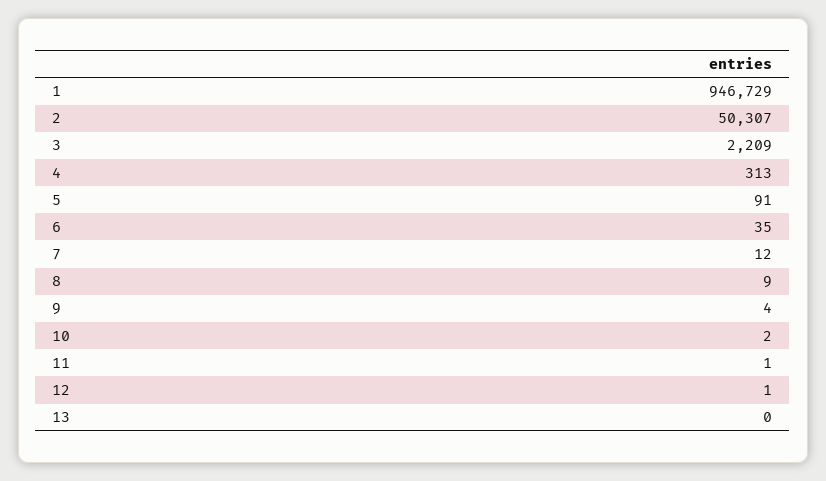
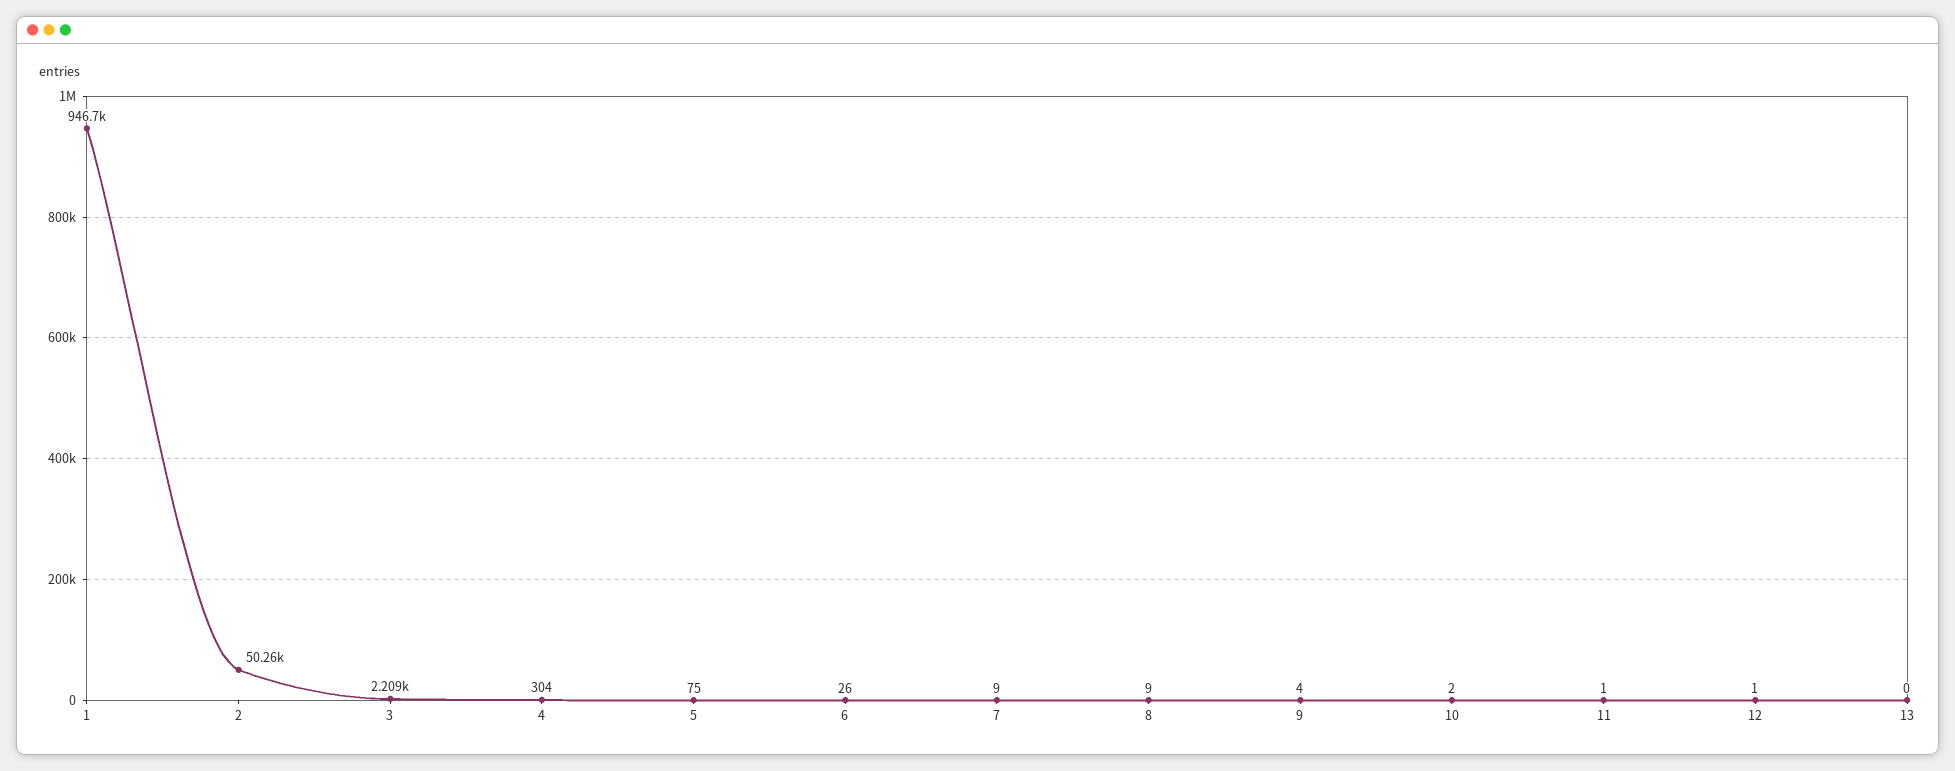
  {
    "1": 946729,
-   "2": 50307,
+   "2": 50260,
    "3": 2209,
-   "4": 313,
+   "4": 304,
-   "5": 91,
+   "5": 75,
-   "6": 35,
+   "6": 26,
-   "7": 12,
+   "7": 9,
    "8": 9,
    "9": 4,
    "10": 2,
    "11": 1,
    "12": 1,
    "13": 0
  }

